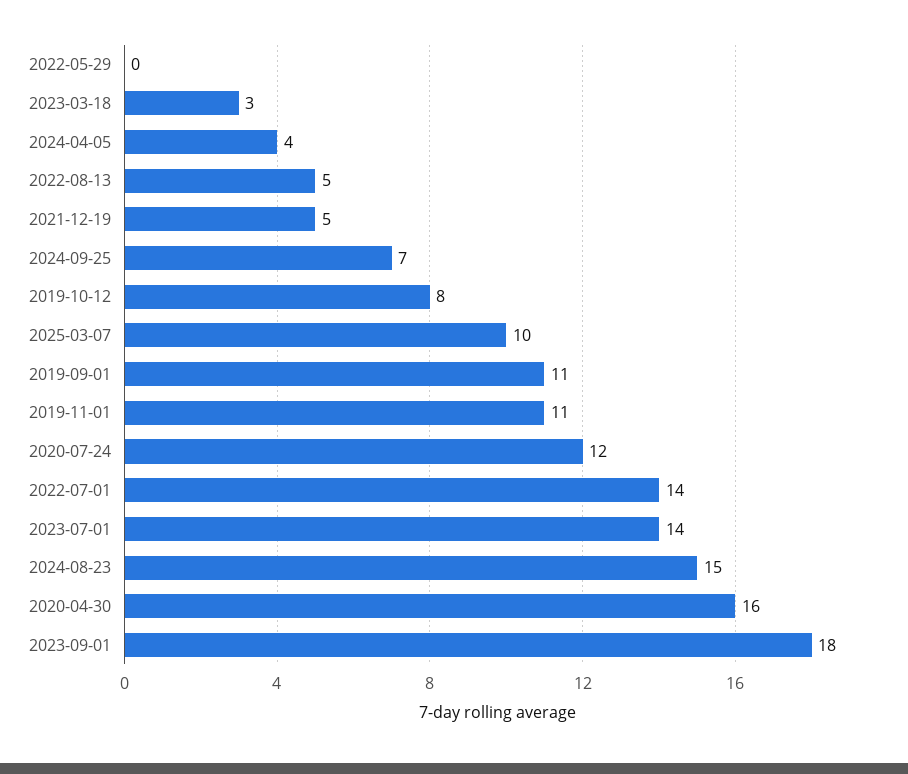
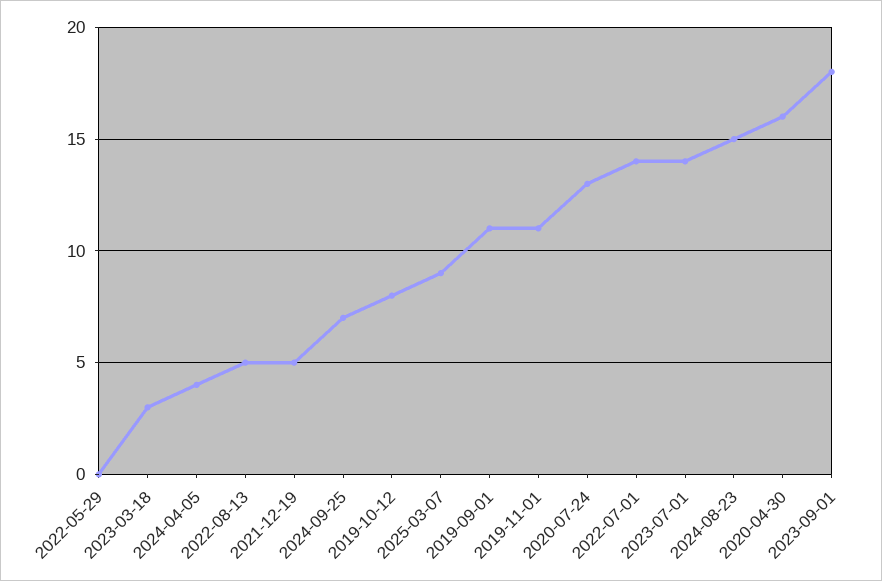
  {
    "2022-05-29": 0,
    "2023-03-18": 3,
    "2024-04-05": 4,
    "2022-08-13": 5,
    "2021-12-19": 5,
    "2024-09-25": 7,
    "2019-10-12": 8,
-   "2025-03-07": 10,
+   "2025-03-07": 9,
    "2019-09-01": 11,
    "2019-11-01": 11,
-   "2020-07-24": 12,
+   "2020-07-24": 13,
    "2022-07-01": 14,
    "2023-07-01": 14,
    "2024-08-23": 15,
    "2020-04-30": 16,
    "2023-09-01": 18
  }

